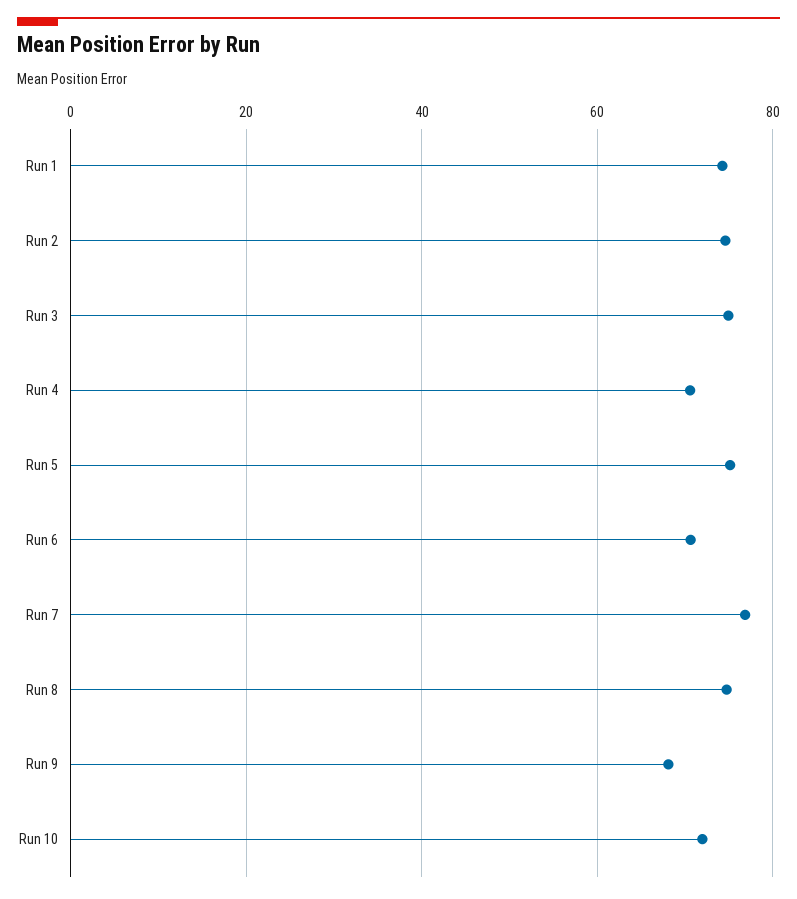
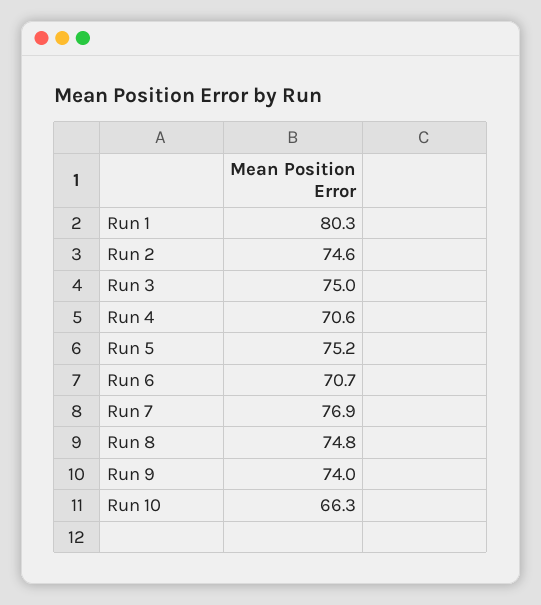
  {
-   "Run 1": 74,
+   "Run 1": 80.3,
    "Run 2": 74.6,
    "Run 3": 75,
    "Run 4": 70.6,
    "Run 5": 75.2,
    "Run 6": 70.7,
    "Run 7": 76.9,
    "Run 8": 74.8,
-   "Run 9": 68,
+   "Run 9": 74,
-   "Run 10": 72
+   "Run 10": 66.3
  }

